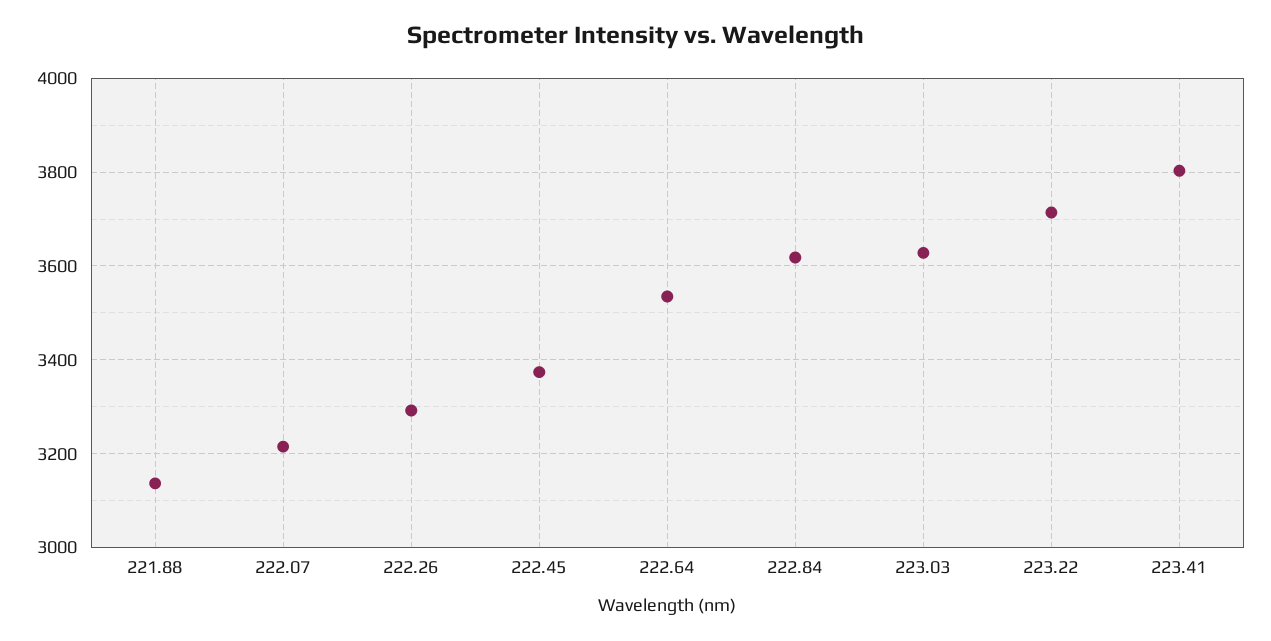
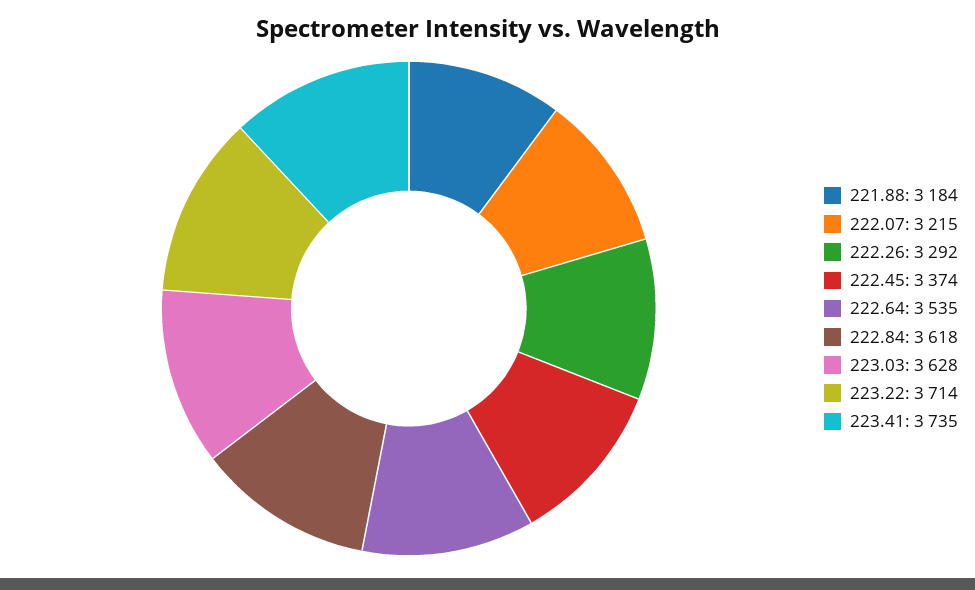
  {
-   "221.88": 3140,
+   "221.88": 3184,
    "222.07": 3215,
    "222.26": 3292,
    "222.45": 3374,
    "222.64": 3535,
    "222.84": 3618,
    "223.03": 3628,
    "223.22": 3714,
-   "223.41": 3800
+   "223.41": 3735
  }

